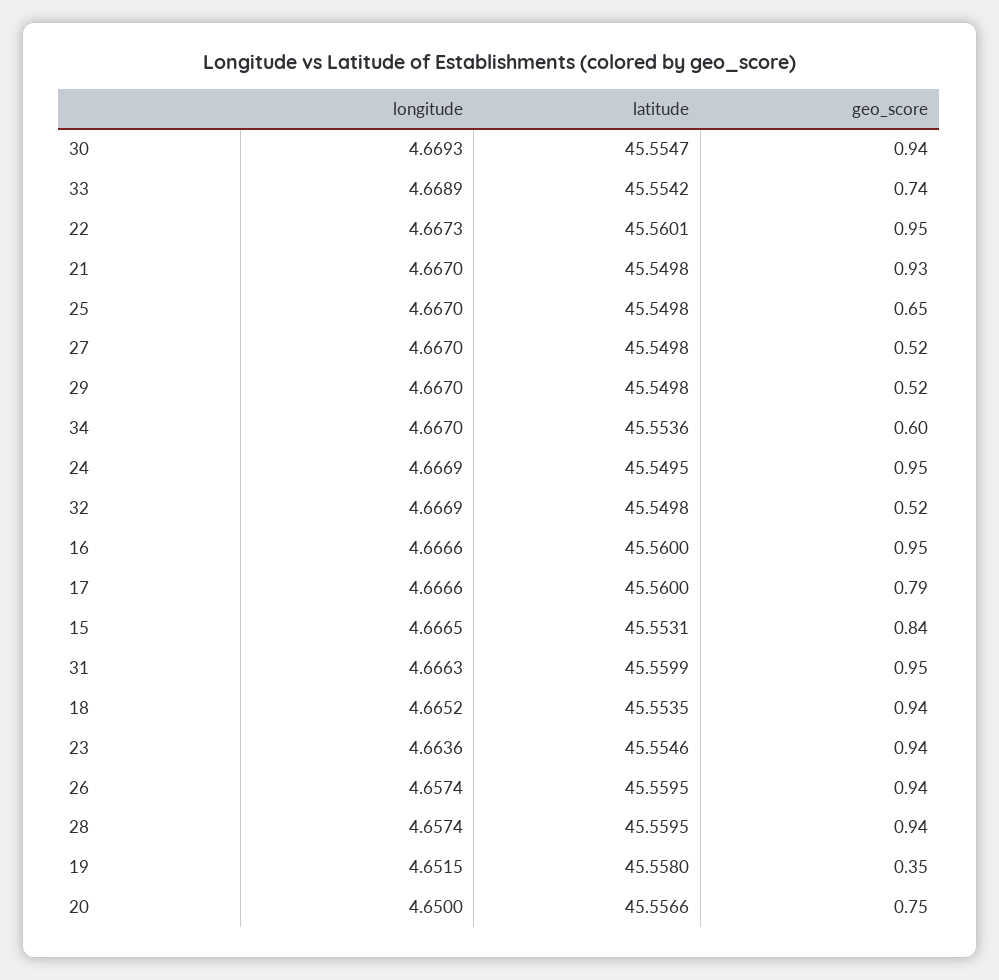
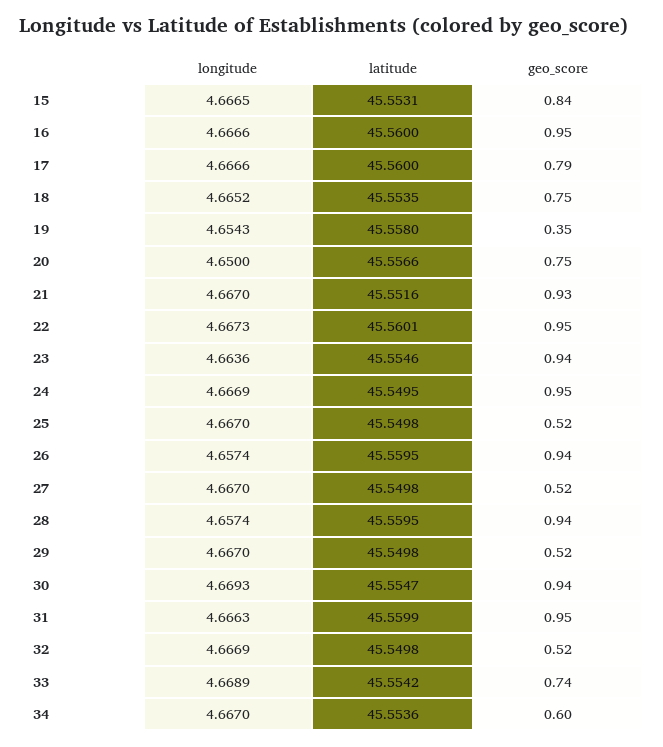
  {
    "longitude": {
      "30": 4.6693,
      "33": 4.6689,
      "22": 4.6673,
      "21": 4.667,
      "25": 4.667,
      "27": 4.667,
      "29": 4.667,
      "34": 4.667,
      "24": 4.6669,
      "32": 4.6669,
      "16": 4.6666,
      "17": 4.6666,
      "15": 4.6665,
      "31": 4.6663,
      "18": 4.6652,
      "23": 4.6636,
      "26": 4.6574,
      "28": 4.6574,
-     "19": 4.6515,
+     "19": 4.6543,
      "20": 4.65
    },
    "latitude": {
      "30": 45.5547,
      "33": 45.5542,
      "22": 45.5601,
-     "21": 45.5498,
+     "21": 45.5516,
      "25": 45.5498,
      "27": 45.5498,
      "29": 45.5498,
      "34": 45.5536,
      "24": 45.5495,
      "32": 45.5498,
      "16": 45.56,
      "17": 45.56,
      "15": 45.5531,
      "31": 45.5599,
      "18": 45.5535,
      "23": 45.5546,
      "26": 45.5595,
      "28": 45.5595,
      "19": 45.558,
      "20": 45.5566
    },
    "geo_score": {
      "30": 0.94,
      "33": 0.74,
      "22": 0.95,
      "21": 0.93,
-     "25": 0.65,
+     "25": 0.52,
      "27": 0.52,
      "29": 0.52,
      "34": 0.6,
      "24": 0.95,
      "32": 0.52,
      "16": 0.95,
      "17": 0.79,
      "15": 0.84,
      "31": 0.95,
-     "18": 0.94,
+     "18": 0.75,
      "23": 0.94,
      "26": 0.94,
      "28": 0.94,
      "19": 0.35,
      "20": 0.75
    }
  }

